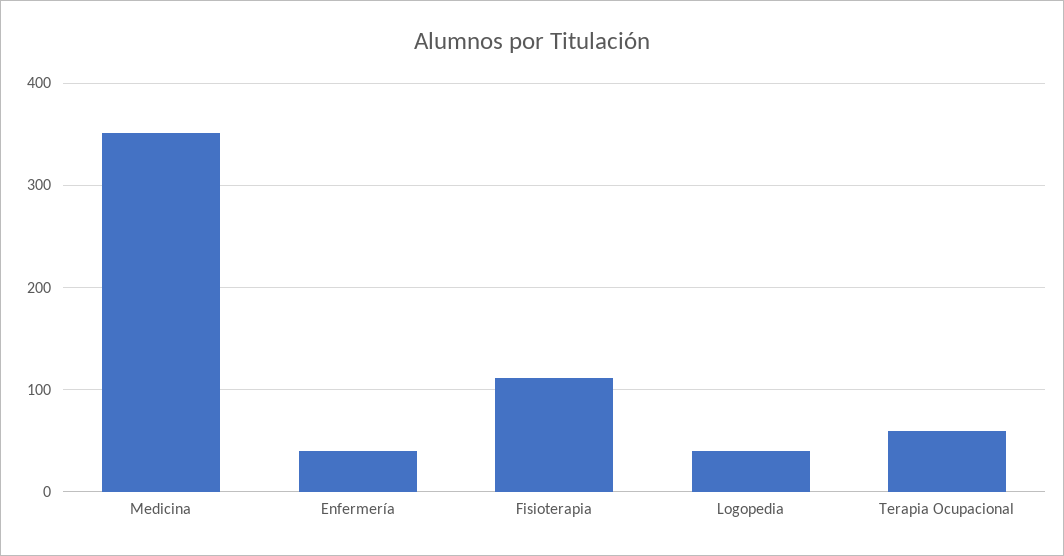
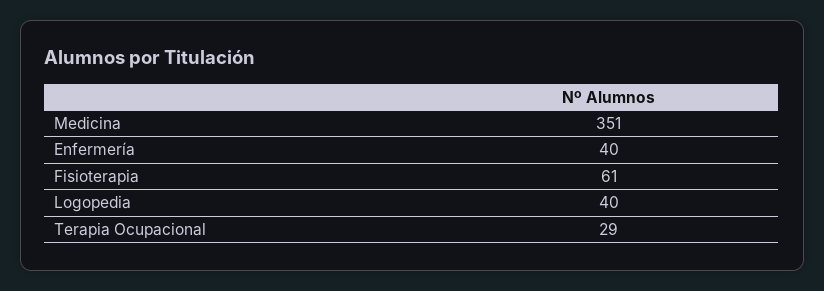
  {
    "Medicina": 351,
    "Enfermería": 40,
-   "Fisioterapia": 110,
+   "Fisioterapia": 61,
    "Logopedia": 40,
-   "Terapia Ocupacional": 60
+   "Terapia Ocupacional": 29
  }

